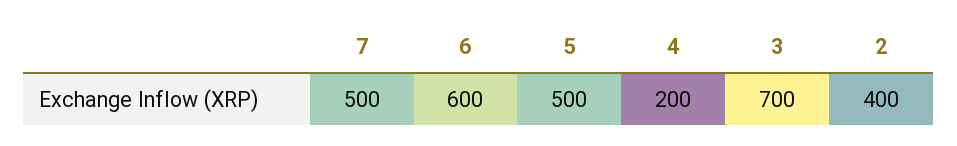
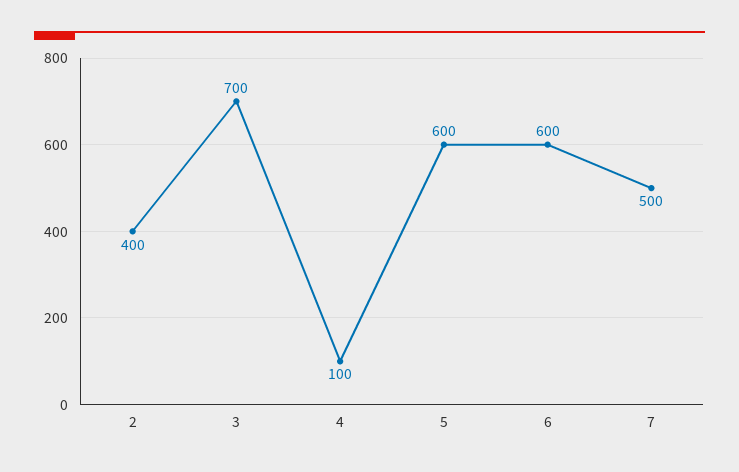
  {
    "7": 500,
    "6": 600,
-   "5": 500,
+   "5": 600,
-   "4": 200,
+   "4": 100,
    "3": 700,
    "2": 400
  }

